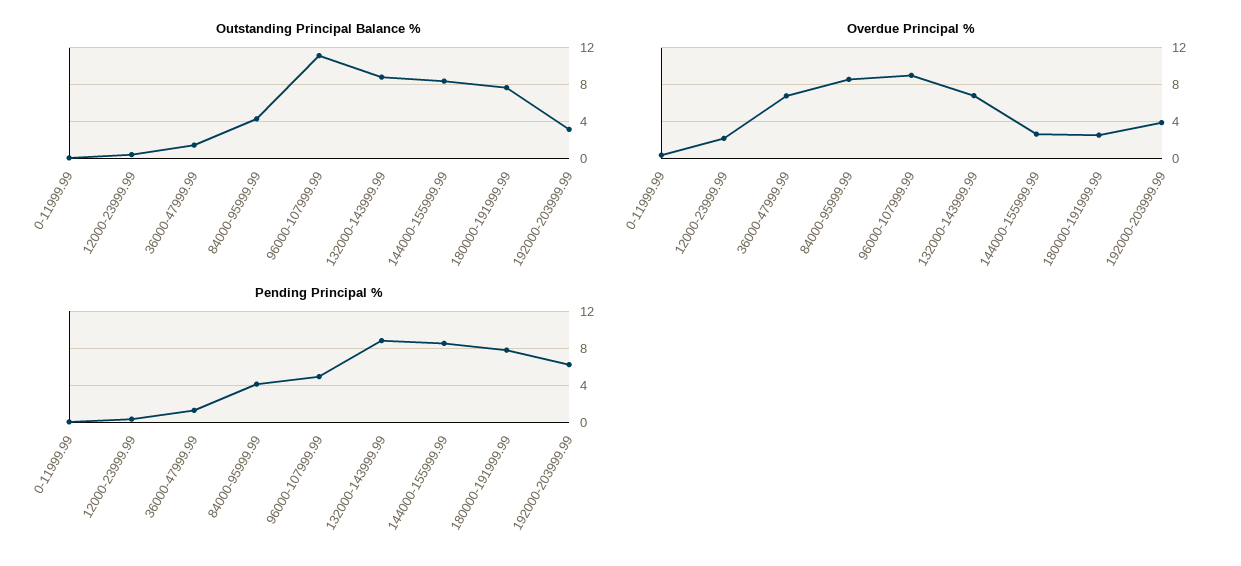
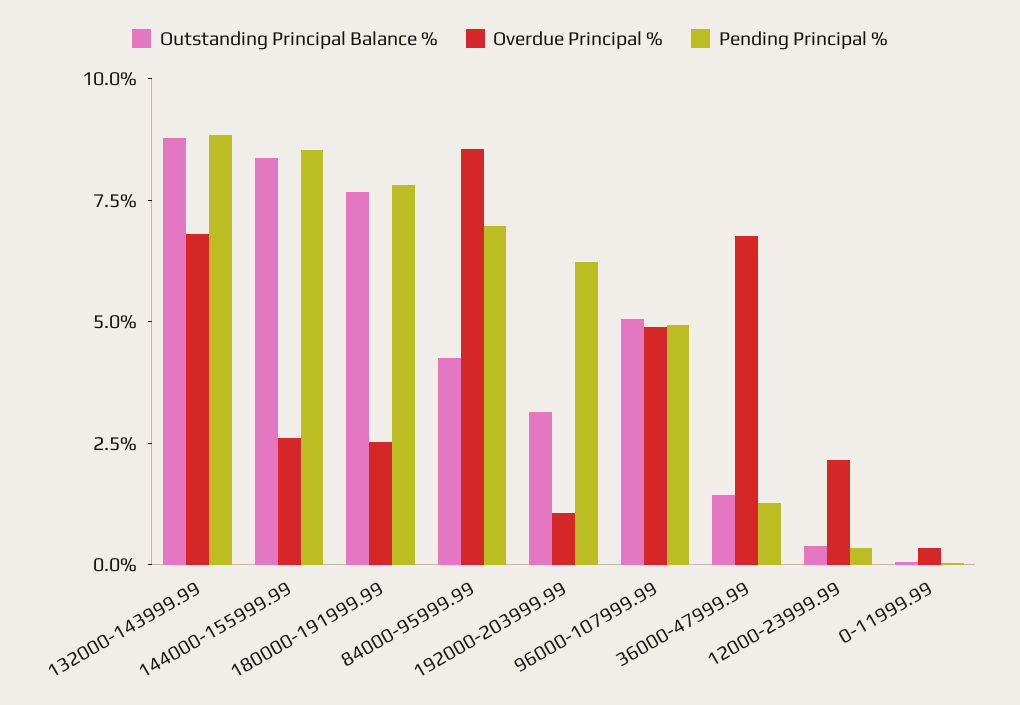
  {
    "Outstanding Principal Balance %": {
      "0-11999.99": 0,
      "12000-23999.99": 0.5,
      "36000-47999.99": 1.5,
      "84000-95999.99": 4.5,
-     "96000-107999.99": 11,
+     "96000-107999.99": 5,
      "132000-143999.99": 9,
      "144000-155999.99": 8.5,
      "180000-191999.99": 7.5,
      "192000-203999.99": 3
    },
    "Overdue Principal %": {
      "0-11999.99": 0.5,
      "12000-23999.99": 2,
      "36000-47999.99": 7,
      "84000-95999.99": 8.5,
-     "96000-107999.99": 9,
+     "96000-107999.99": 5,
      "132000-143999.99": 7,
      "144000-155999.99": 2.5,
      "180000-191999.99": 2.5,
-     "192000-203999.99": 4
+     "192000-203999.99": 1
    },
    "Pending Principal %": {
      "0-11999.99": 0,
      "12000-23999.99": 0.5,
      "36000-47999.99": 1.5,
-     "84000-95999.99": 4,
+     "84000-95999.99": 7,
      "96000-107999.99": 5,
      "132000-143999.99": 9,
      "144000-155999.99": 8.5,
      "180000-191999.99": 8,
      "192000-203999.99": 6
    }
  }

